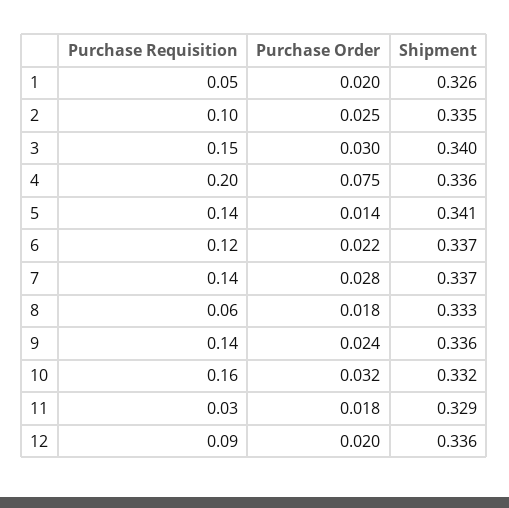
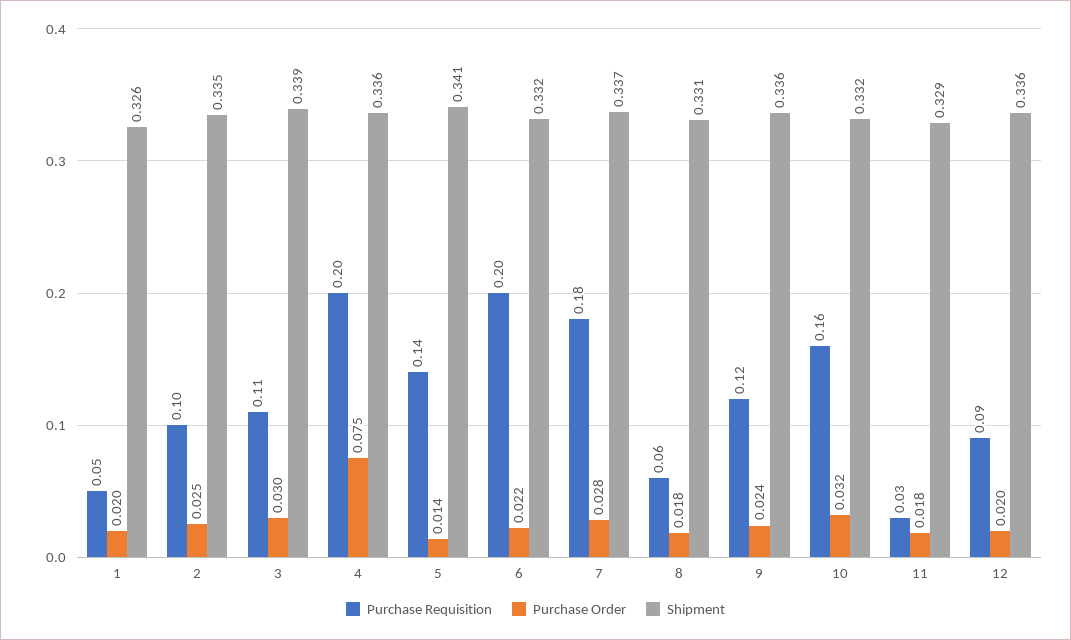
  {
    "Purchase Requisition": {
      "1": 0.05,
      "2": 0.1,
-     "3": 0.15,
+     "3": 0.11,
      "4": 0.2,
      "5": 0.14,
-     "6": 0.12,
+     "6": 0.2,
-     "7": 0.14,
+     "7": 0.18,
      "8": 0.06,
-     "9": 0.14,
+     "9": 0.12,
      "10": 0.16,
      "11": 0.03,
      "12": 0.09
    },
    "Purchase Order": {
      "1": 0.02,
      "2": 0.025,
      "3": 0.03,
      "4": 0.075,
      "5": 0.014,
      "6": 0.022,
      "7": 0.028,
      "8": 0.018,
      "9": 0.024,
      "10": 0.032,
      "11": 0.018,
      "12": 0.02
    },
    "Shipment": {
      "1": 0.326,
      "2": 0.335,
-     "3": 0.34,
+     "3": 0.339,
      "4": 0.336,
      "5": 0.341,
-     "6": 0.337,
+     "6": 0.332,
      "7": 0.337,
-     "8": 0.333,
+     "8": 0.331,
      "9": 0.336,
      "10": 0.332,
      "11": 0.329,
      "12": 0.336
    }
  }

